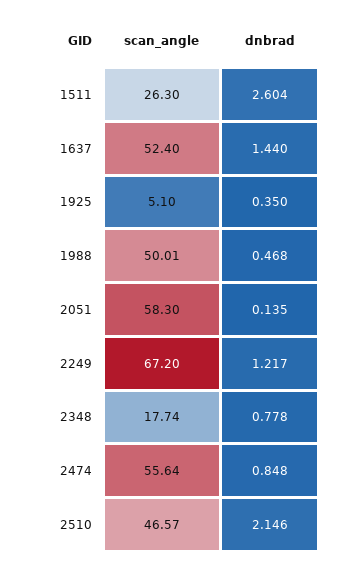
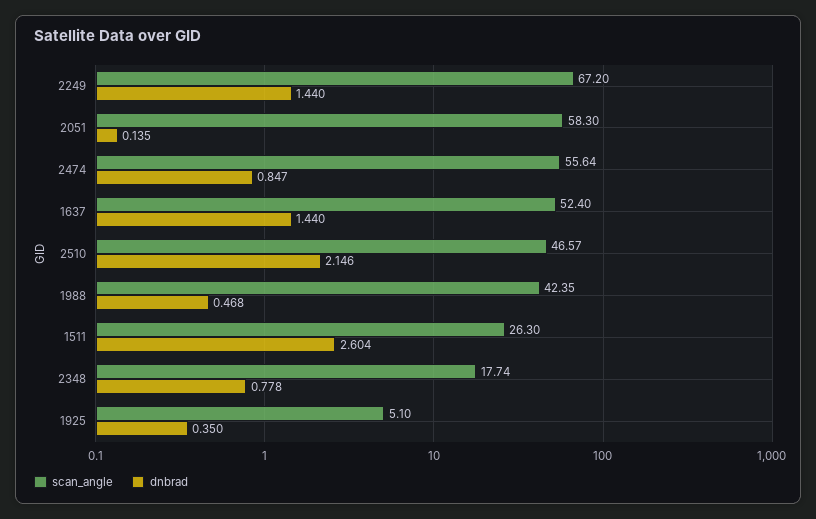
  {
    "scan_angle": {
      "1511": 26.3,
      "1637": 52.4,
      "1925": 5.1,
-     "1988": 50.01,
+     "1988": 42.35,
      "2051": 58.3,
      "2249": 67.2,
      "2348": 17.74,
      "2474": 55.64,
      "2510": 46.57
    },
    "dnbrad": {
      "1511": 2.604,
      "1637": 1.44,
      "1925": 0.35,
      "1988": 0.468,
      "2051": 0.135,
-     "2249": 1.217,
+     "2249": 1.44,
      "2348": 0.778,
-     "2474": 0.848,
+     "2474": 0.847,
      "2510": 2.146
    }
  }

